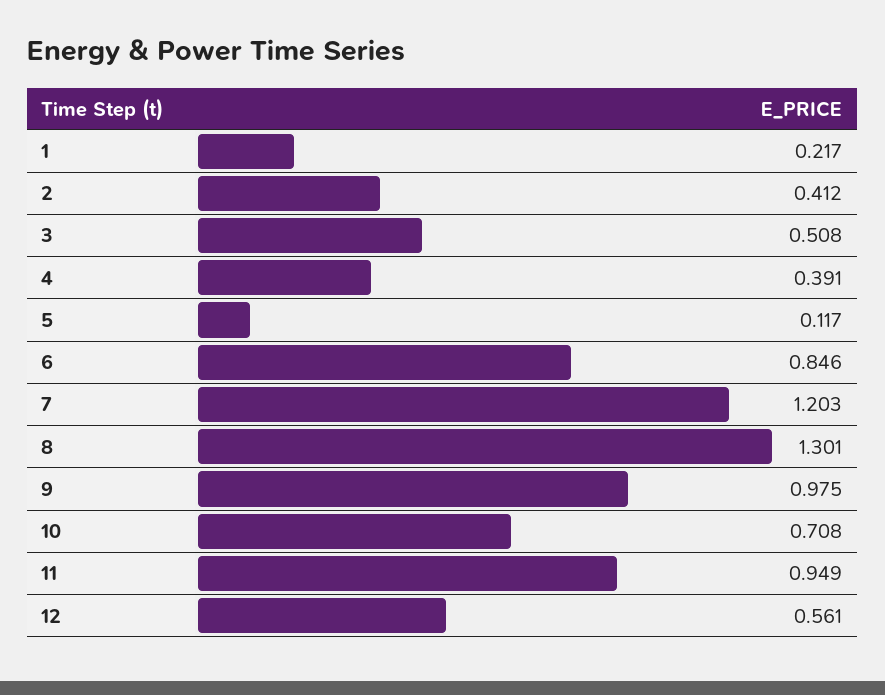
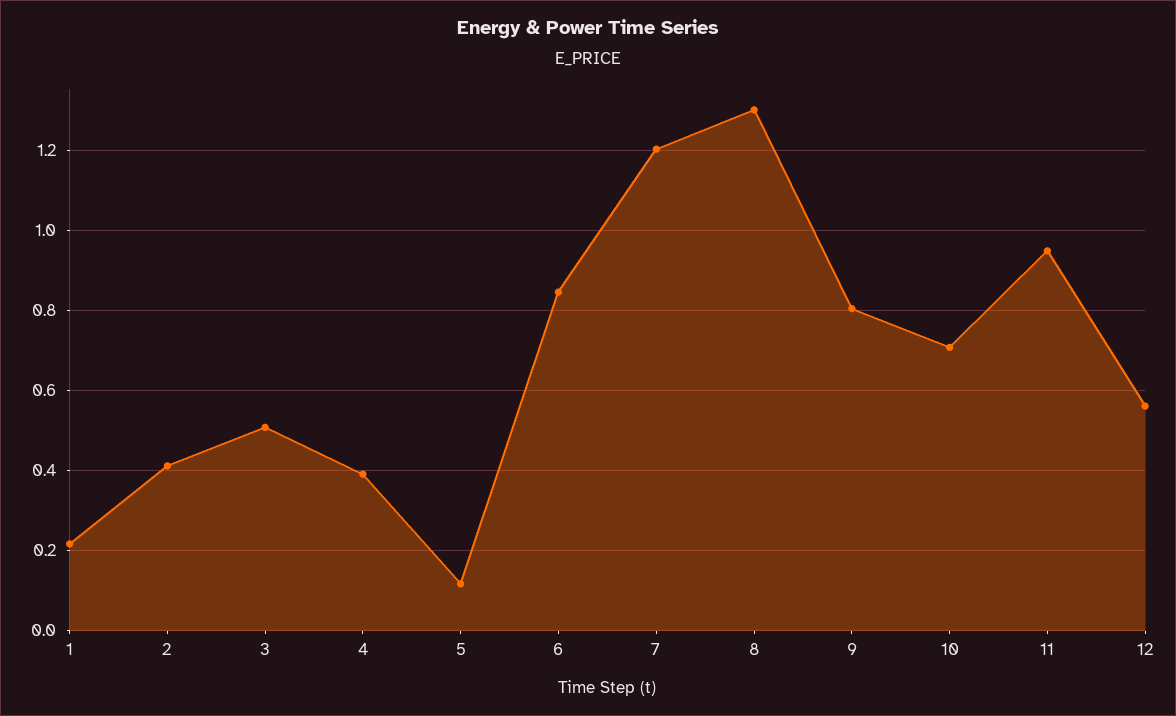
  {
    "1": 0.217,
    "2": 0.412,
    "3": 0.508,
    "4": 0.391,
    "5": 0.117,
    "6": 0.846,
    "7": 1.203,
    "8": 1.301,
-   "9": 0.975,
+   "9": 0.8,
    "10": 0.708,
    "11": 0.949,
    "12": 0.561
  }

